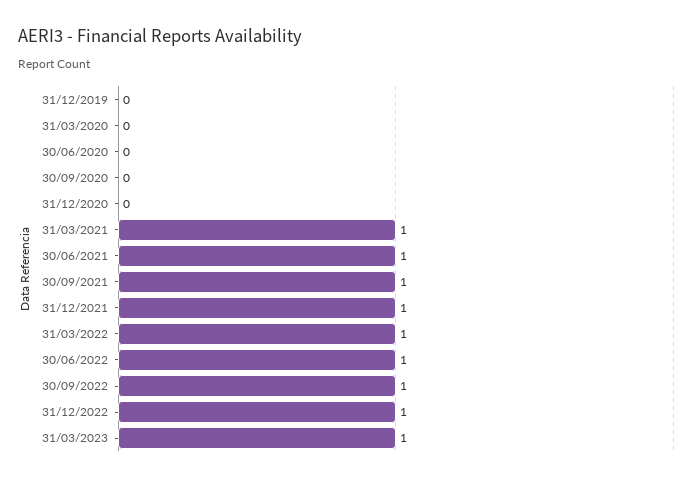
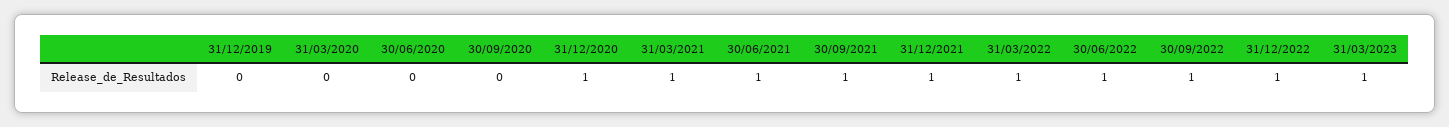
  {
    "31/12/2019": 0,
    "31/03/2020": 0,
    "30/06/2020": 0,
    "30/09/2020": 0,
-   "31/12/2020": 0,
+   "31/12/2020": 1,
    "31/03/2021": 1,
    "30/06/2021": 1,
    "30/09/2021": 1,
    "31/12/2021": 1,
    "31/03/2022": 1,
    "30/06/2022": 1,
    "30/09/2022": 1,
    "31/12/2022": 1,
    "31/03/2023": 1
  }

